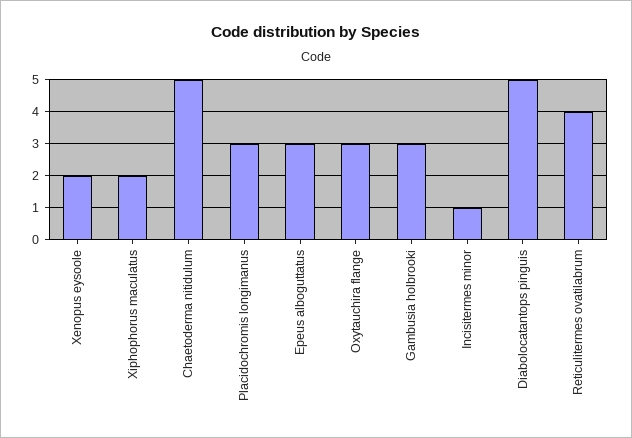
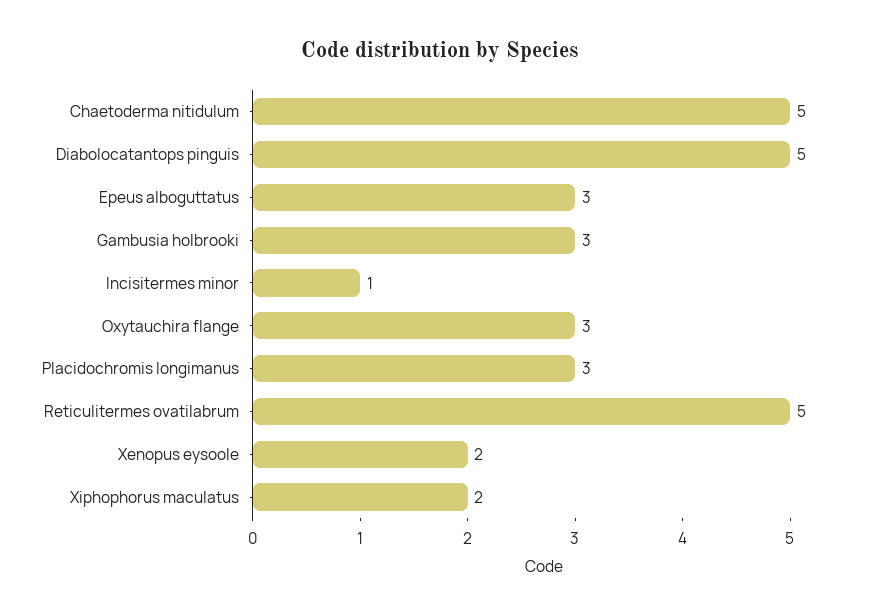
  {
    "Xenopus eysoole": 2,
    "Xiphophorus maculatus": 2,
    "Chaetoderma nitidulum": 5,
    "Placidochromis longimanus": 3,
    "Epeus alboguttatus": 3,
    "Oxytauchira flange": 3,
    "Gambusia holbrooki": 3,
    "Incisitermes minor": 1,
    "Diabolocatantops pinguis": 5,
-   "Reticulitermes ovatilabrum": 4
+   "Reticulitermes ovatilabrum": 5
  }

